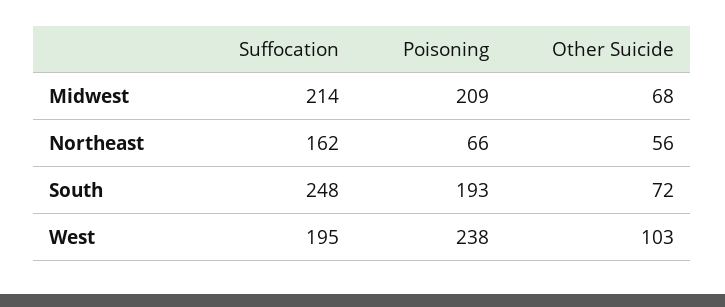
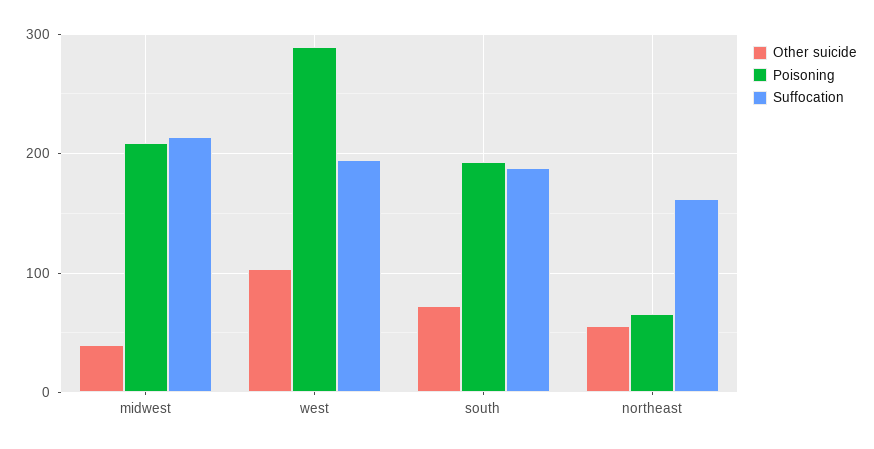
  {
    "Suffocation": {
      "Midwest": 214,
      "Northeast": 162,
-     "South": 248,
+     "South": 190,
      "West": 195
    },
    "Poisoning": {
      "Midwest": 209,
      "Northeast": 66,
      "South": 193,
-     "West": 238
+     "West": 290
    },
    "Other Suicide": {
-     "Midwest": 68,
+     "Midwest": 40,
      "Northeast": 56,
      "South": 72,
      "West": 103
    }
  }

